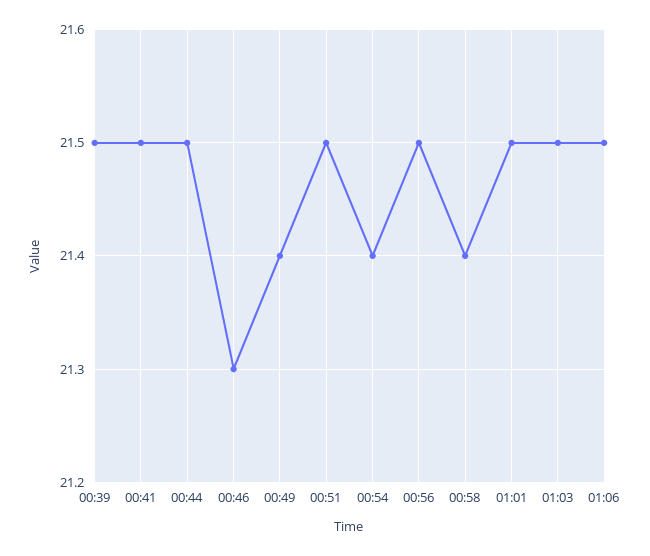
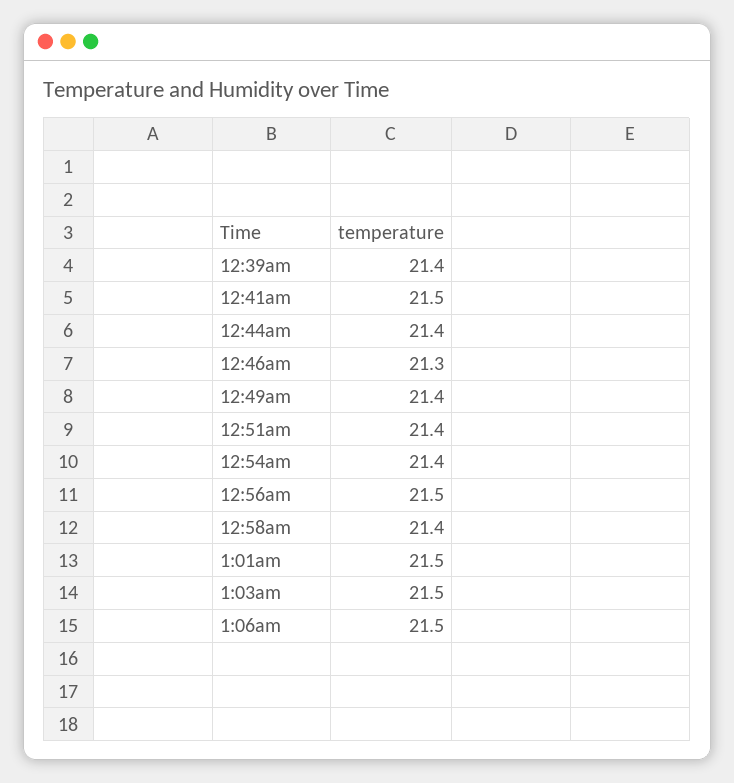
  {
-   "00:39": 21.5,
+   "00:39": 21.4,
    "00:41": 21.5,
-   "00:44": 21.5,
+   "00:44": 21.4,
    "00:46": 21.3,
    "00:49": 21.4,
-   "00:51": 21.5,
+   "00:51": 21.4,
    "00:54": 21.4,
    "00:56": 21.5,
    "00:58": 21.4,
    "01:01": 21.5,
    "01:03": 21.5,
    "01:06": 21.5
  }

